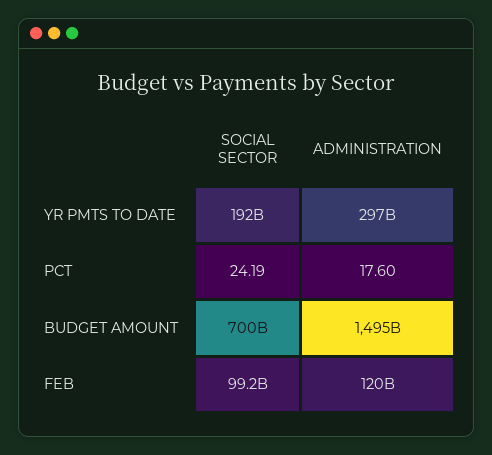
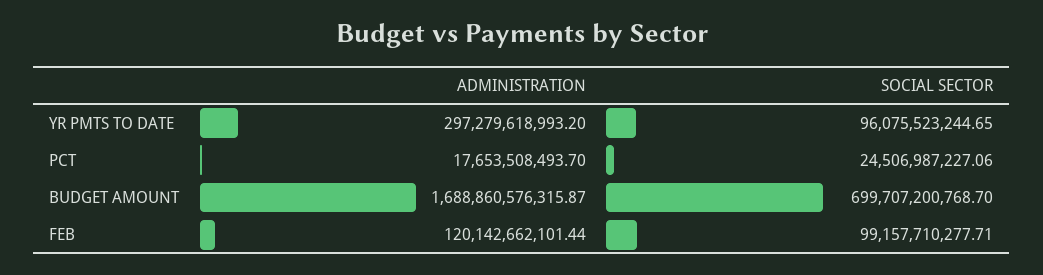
  {
    "SOCIAL SECTOR": {
-     "YR PMTS TO DATE": 192000000000,
+     "YR PMTS TO DATE": 96075523244.65,
-     "PCT": 24.19,
+     "PCT": 24506987227.06,
      "BUDGET AMOUNT": 699707200768.7,
      "FEB": 99157710277.71
    },
    "ADMINISTRATION": {
      "YR PMTS TO DATE": 297279618993.2,
-     "PCT": 17.6,
+     "PCT": 17653508493.7,
-     "BUDGET AMOUNT": 1495000000000,
+     "BUDGET AMOUNT": 1688860576315.87,
      "FEB": 120142662101.44
    }
  }

